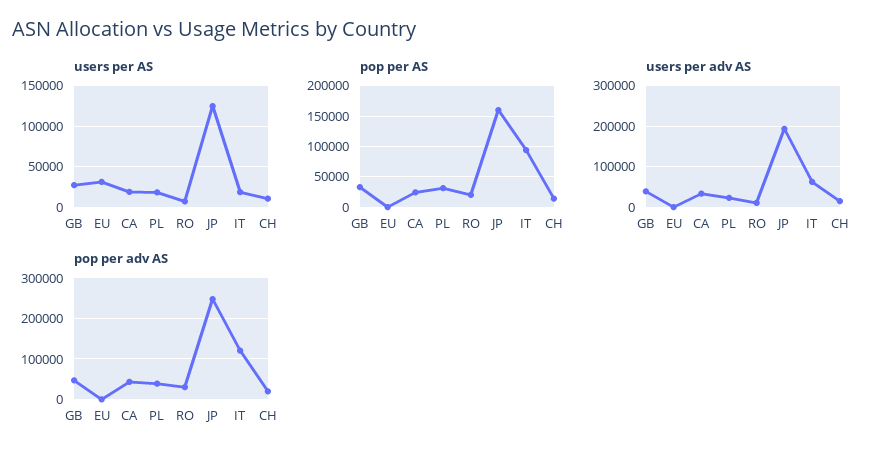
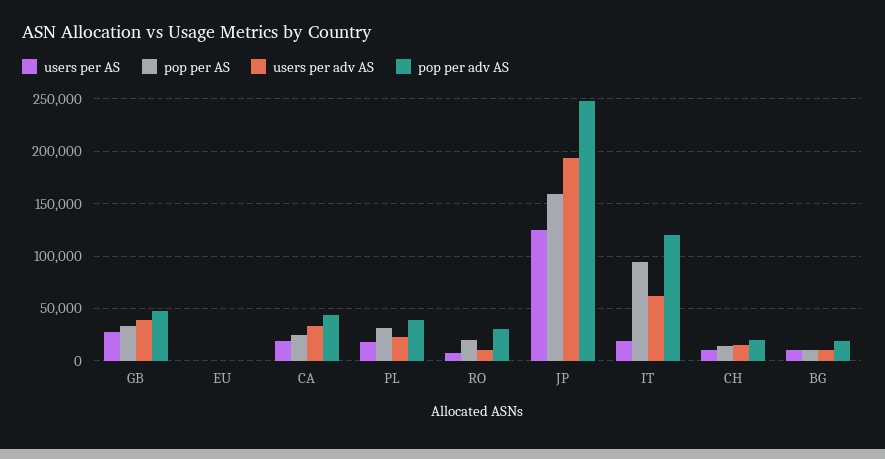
  {
    "users per AS": {
      "GB": 30000,
-     "EU": 30000,
+     "EU": 0,
      "CA": 20000,
      "PL": 20000,
      "RO": 10000,
      "JP": 120000,
      "IT": 20000,
-     "CH": 10000
+     "CH": 10000,
+     "BG": 10000
    },
    "pop per AS": {
      "GB": 30000,
      "EU": 0,
      "CA": 20000,
      "PL": 30000,
      "RO": 20000,
      "JP": 160000,
      "IT": 90000,
-     "CH": 10000
+     "CH": 10000,
+     "BG": 10000
    },
    "users per adv AS": {
      "GB": 40000,
      "EU": 0,
      "CA": 30000,
      "PL": 20000,
      "RO": 10000,
      "JP": 190000,
      "IT": 60000,
-     "CH": 20000
+     "CH": 20000,
+     "BG": 10000
    },
    "pop per adv AS": {
      "GB": 50000,
      "EU": 0,
      "CA": 40000,
      "PL": 40000,
      "RO": 30000,
      "JP": 250000,
      "IT": 120000,
-     "CH": 20000
+     "CH": 20000,
+     "BG": 20000
    }
  }

